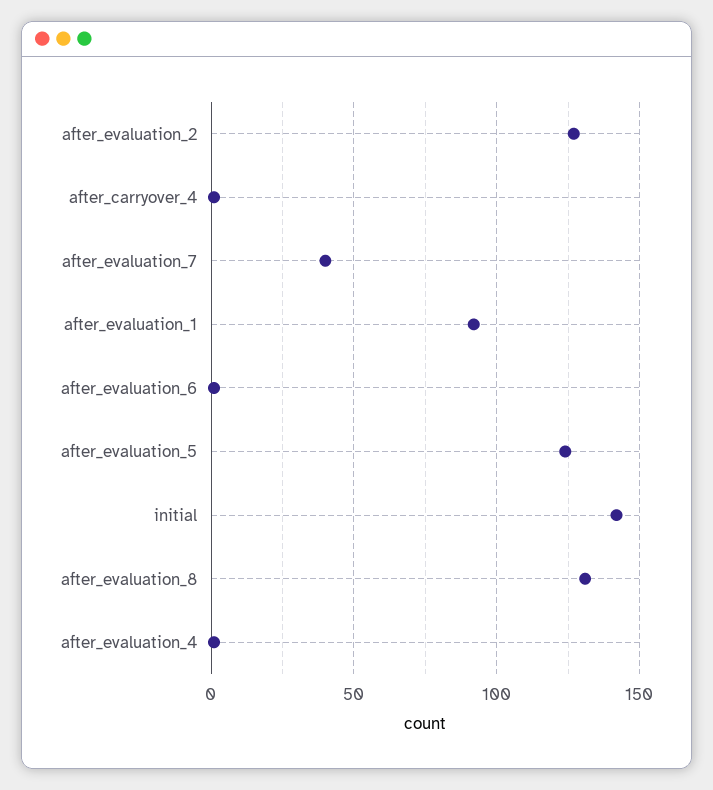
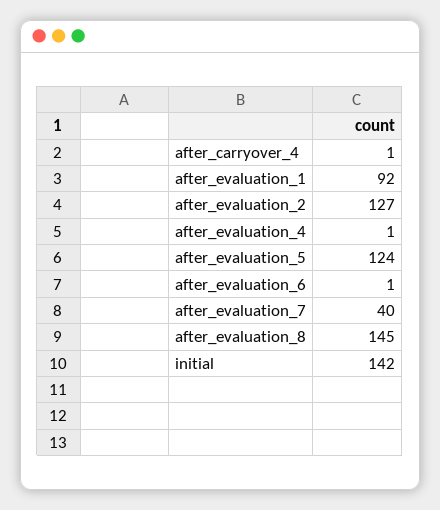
  {
    "after_evaluation_2": 127,
    "after_carryover_4": 1,
    "after_evaluation_7": 40,
    "after_evaluation_1": 92,
    "after_evaluation_6": 1,
    "after_evaluation_5": 124,
    "initial": 142,
-   "after_evaluation_8": 130,
+   "after_evaluation_8": 145,
    "after_evaluation_4": 1
  }

